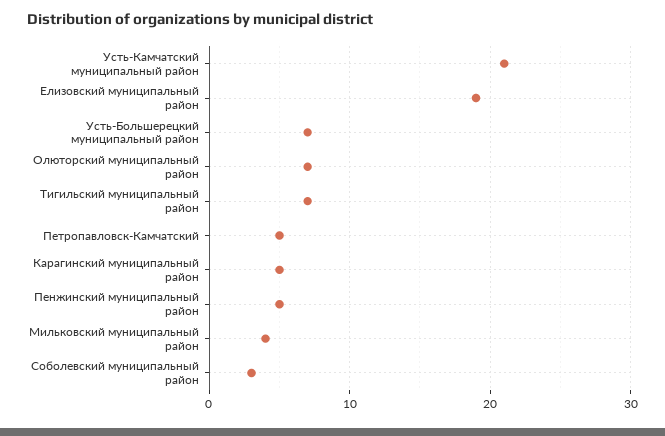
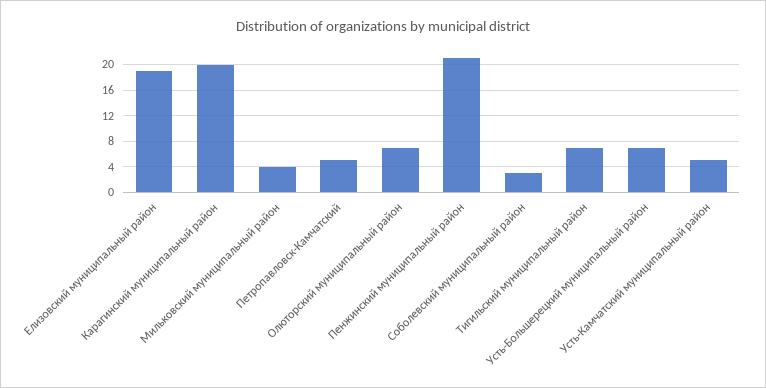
  {
-   "Усть-Камчатский муниципальный район": 21,
+   "Усть-Камчатский муниципальный район": 5,
    "Елизовский муниципальный район": 19,
    "Усть-Большерецкий муниципальный район": 7,
    "Олюторский муниципальный район": 7,
    "Тигильский муниципальный район": 7,
    "Петропавловск-Камчатский": 5,
-   "Карагинский муниципальный район": 5,
+   "Карагинский муниципальный район": 20,
-   "Пенжинский муниципальный район": 5,
+   "Пенжинский муниципальный район": 21,
    "Мильковский муниципальный район": 4,
    "Соболевский муниципальный район": 3
  }

